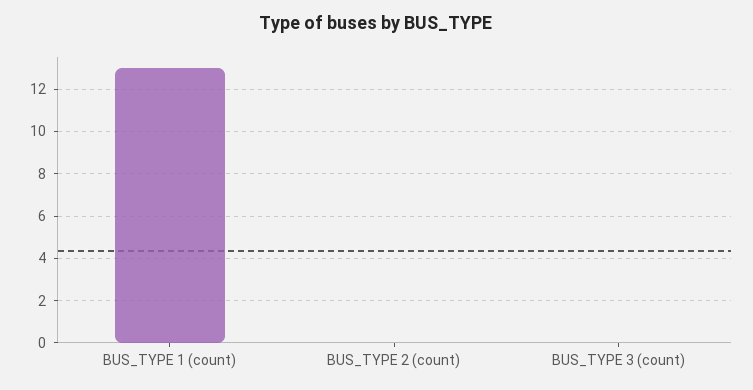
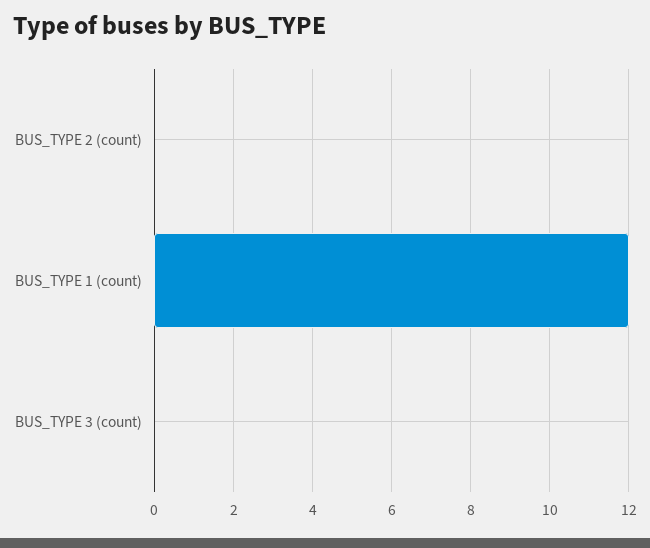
  {
-   "BUS_TYPE 1 (count)": 13,
+   "BUS_TYPE 1 (count)": 12,
    "BUS_TYPE 2 (count)": 0,
    "BUS_TYPE 3 (count)": 0
  }

